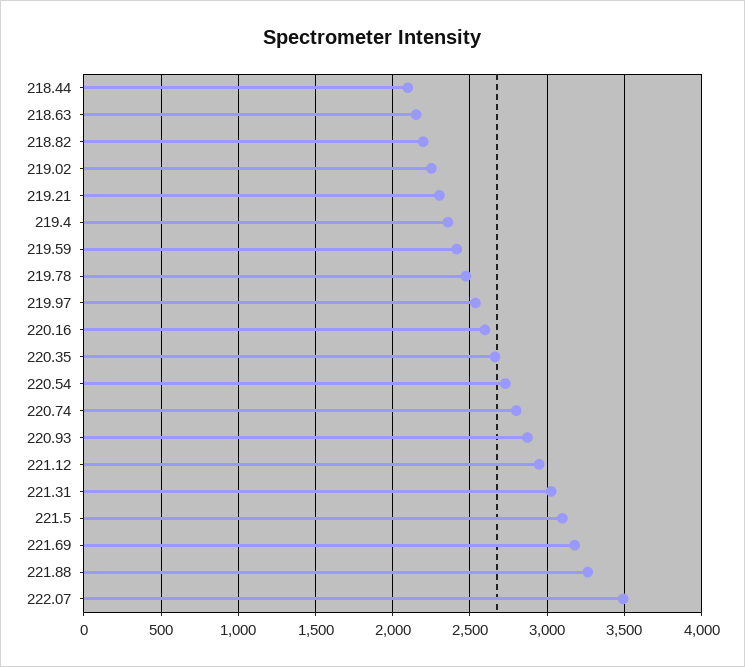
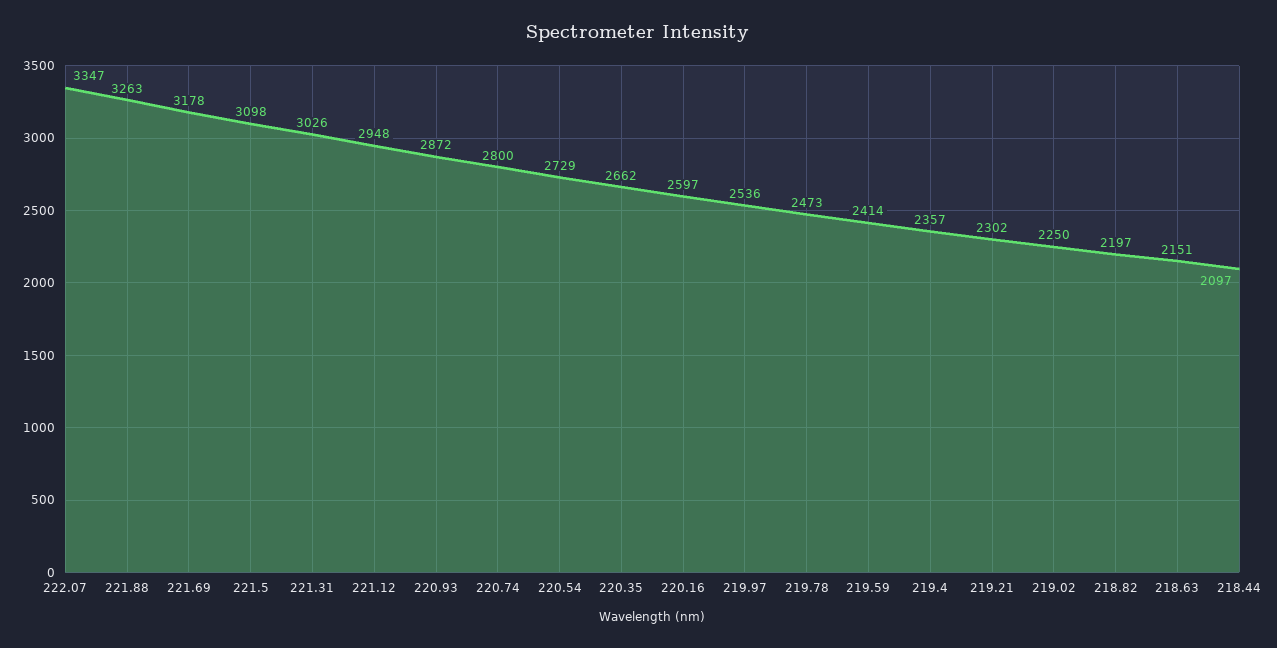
  {
    "218.44": 2097,
    "218.63": 2151,
    "218.82": 2197,
    "219.02": 2250,
    "219.21": 2302,
    "219.4": 2357,
    "219.59": 2414,
    "219.78": 2473,
    "219.97": 2536,
    "220.16": 2597,
    "220.35": 2662,
    "220.54": 2729,
    "220.74": 2800,
    "220.93": 2872,
    "221.12": 2948,
    "221.31": 3026,
    "221.5": 3098,
    "221.69": 3178,
    "221.88": 3263,
-   "222.07": 3500
+   "222.07": 3347
  }

